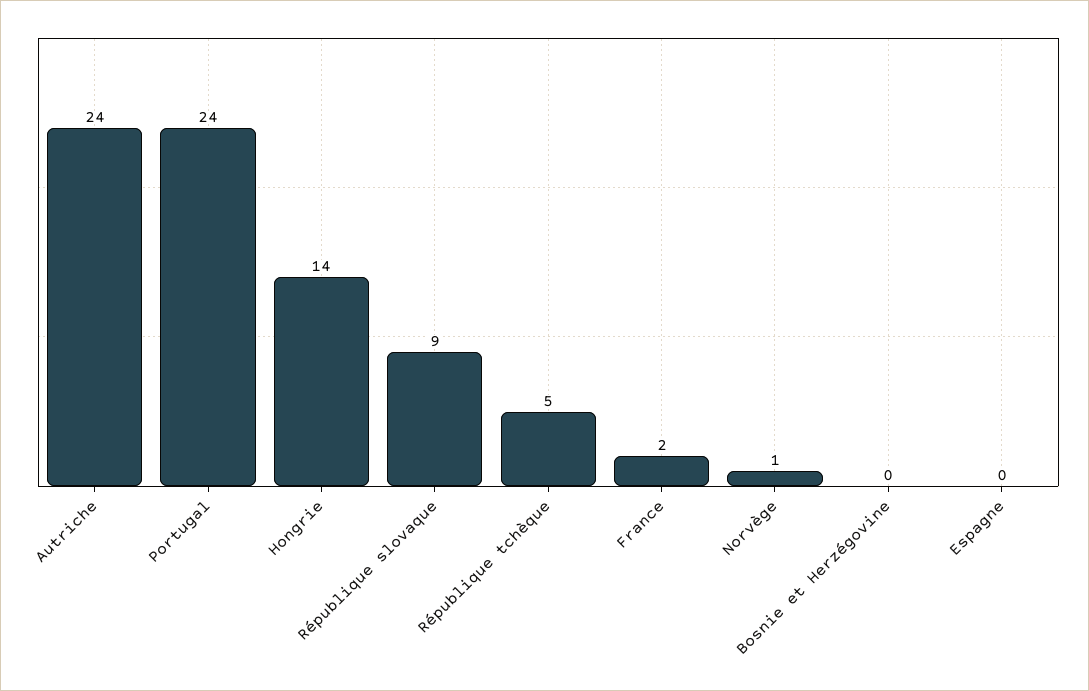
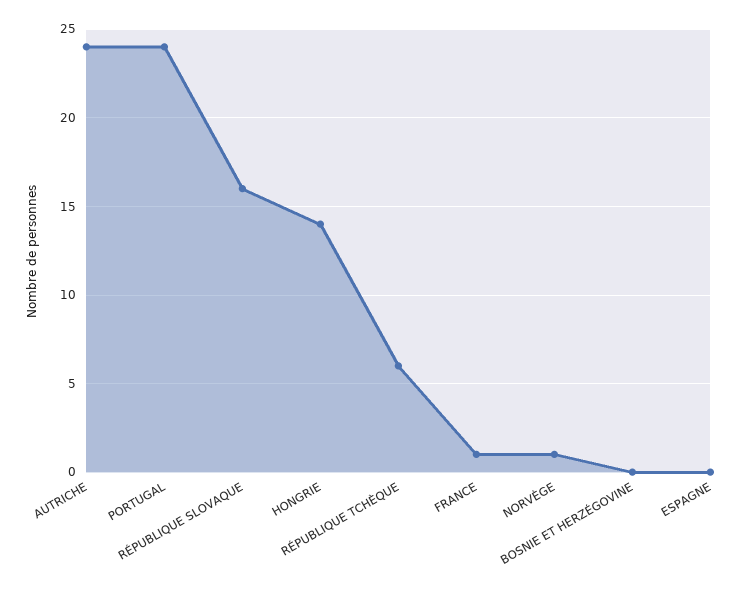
  {
    "Autriche": 24,
    "Portugal": 24,
    "Hongrie": 14,
-   "République slovaque": 9,
+   "République slovaque": 16,
-   "République tchèque": 5,
+   "République tchèque": 6,
-   "France": 2,
+   "France": 1,
    "Norvège": 1,
    "Bosnie et Herzégovine": 0,
    "Espagne": 0
  }

